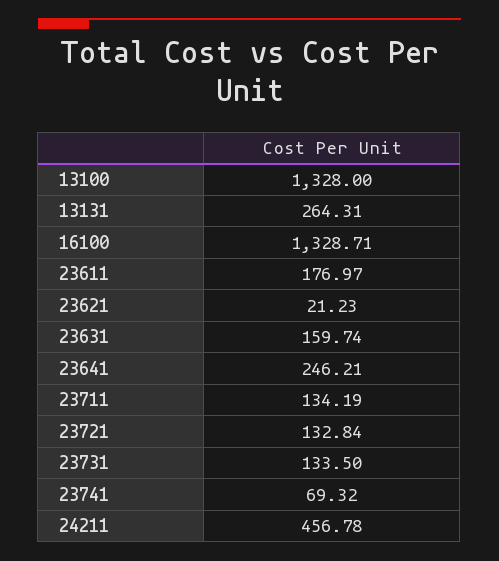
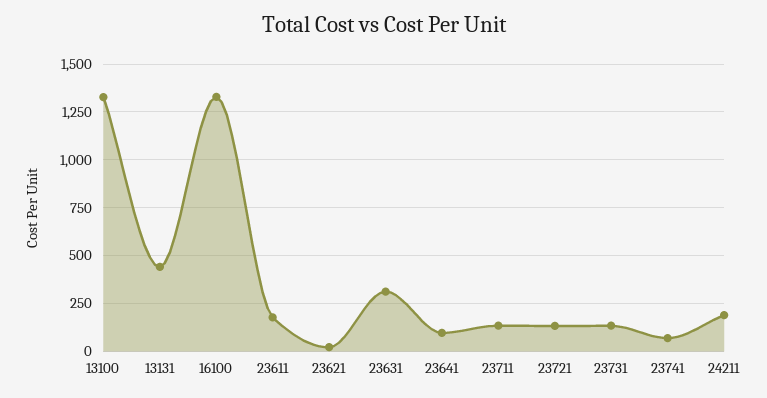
  {
    "13100": 1328,
-   "13131": 264.31,
+   "13131": 450,
    "16100": 1328.71,
    "23611": 176.97,
    "23621": 21.23,
-   "23631": 159.74,
+   "23631": 300,
-   "23641": 246.21,
+   "23641": 100,
    "23711": 134.19,
    "23721": 132.84,
    "23731": 133.5,
    "23741": 69.32,
-   "24211": 456.78
+   "24211": 200
  }

